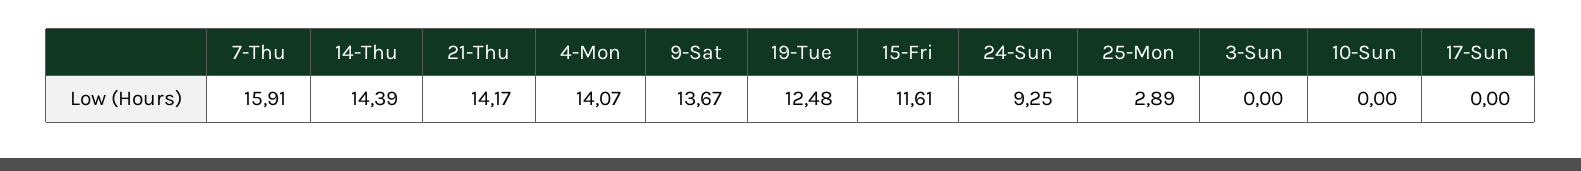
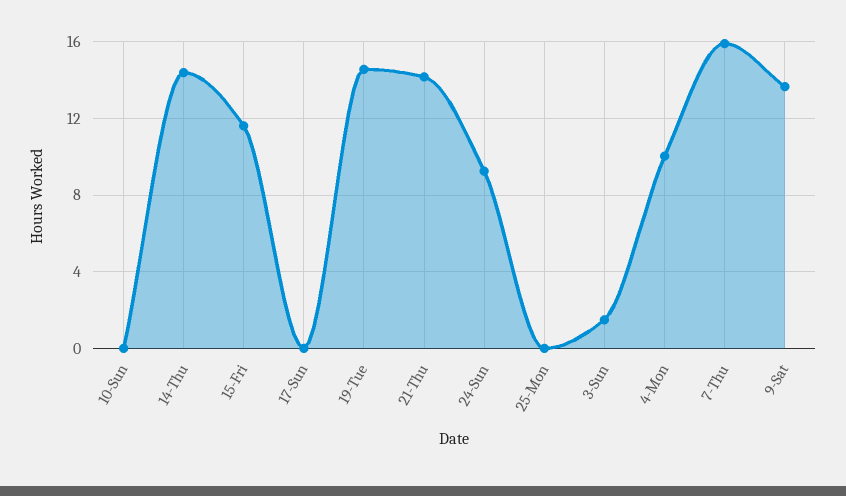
  {
    "7-Thu": 15.91,
    "14-Thu": 14.39,
    "21-Thu": 14.17,
-   "4-Mon": 14.07,
+   "4-Mon": 10,
    "9-Sat": 13.67,
-   "19-Tue": 12.48,
+   "19-Tue": 14.5,
    "15-Fri": 11.61,
    "24-Sun": 9.25,
-   "25-Mon": 2.89,
+   "25-Mon": 0,
-   "3-Sun": 0,
+   "3-Sun": 1.5,
    "10-Sun": 0,
    "17-Sun": 0
  }

